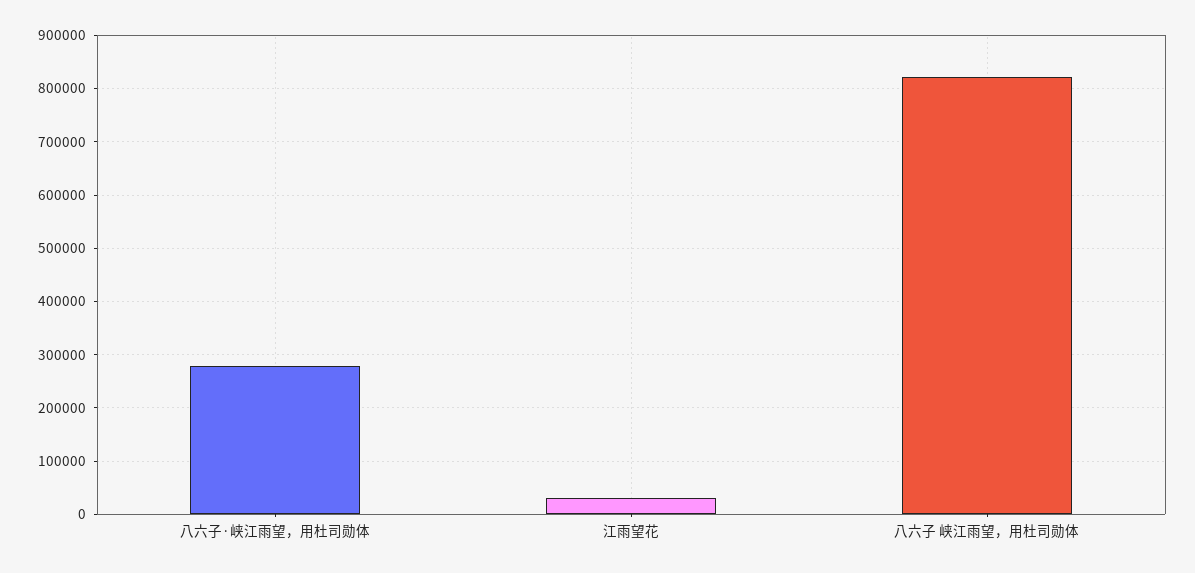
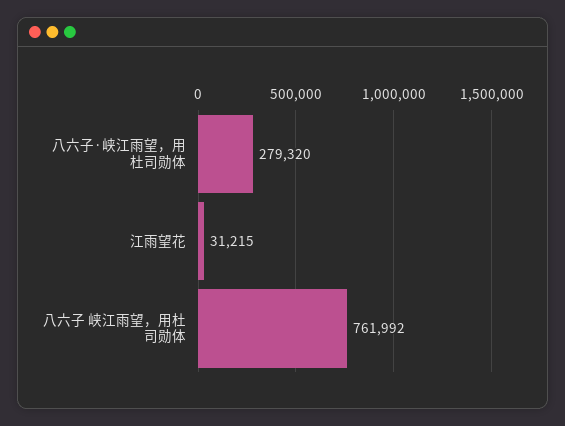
  {
    "八六子·峡江雨望，用杜司勋体": 279320,
    "江雨望花": 31215,
-   "八六子 峡江雨望，用杜司勋体": 820000
+   "八六子 峡江雨望，用杜司勋体": 761992
  }

